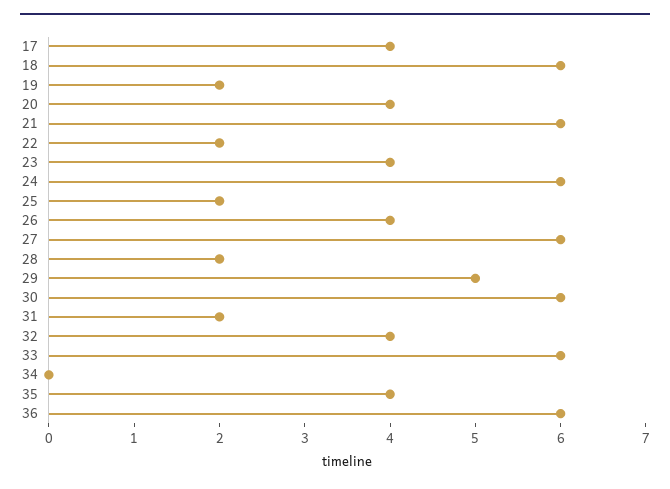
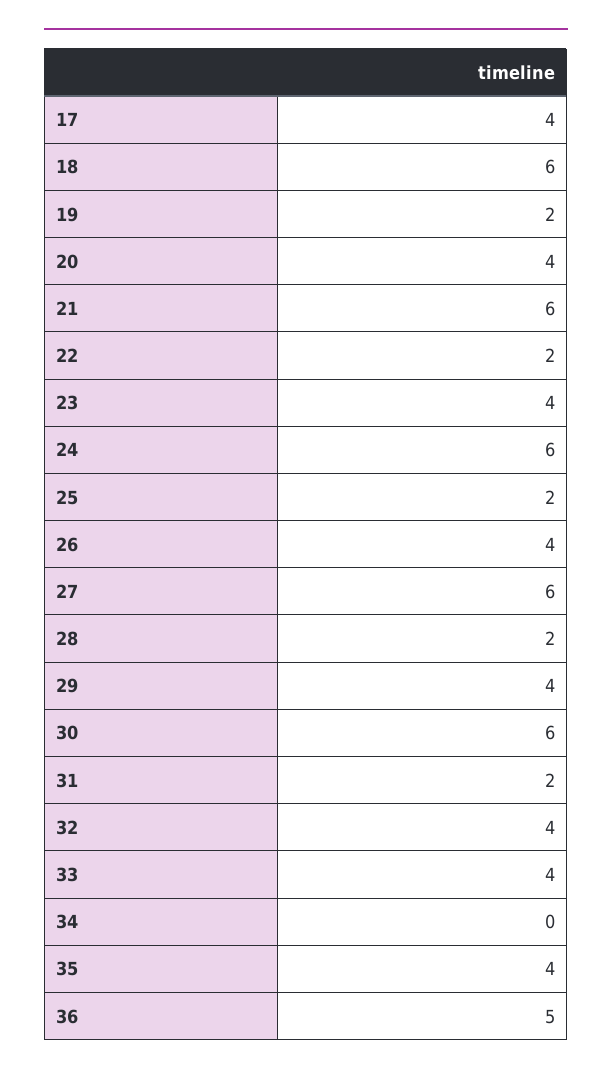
  {
    "17": 4,
    "18": 6,
    "19": 2,
    "20": 4,
    "21": 6,
    "22": 2,
    "23": 4,
    "24": 6,
    "25": 2,
    "26": 4,
    "27": 6,
    "28": 2,
-   "29": 5,
+   "29": 4,
    "30": 6,
    "31": 2,
    "32": 4,
-   "33": 6,
+   "33": 4,
    "34": 0,
    "35": 4,
-   "36": 6
+   "36": 5
  }

